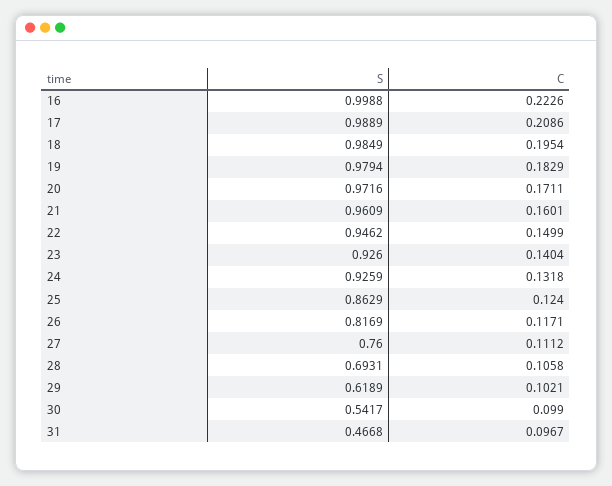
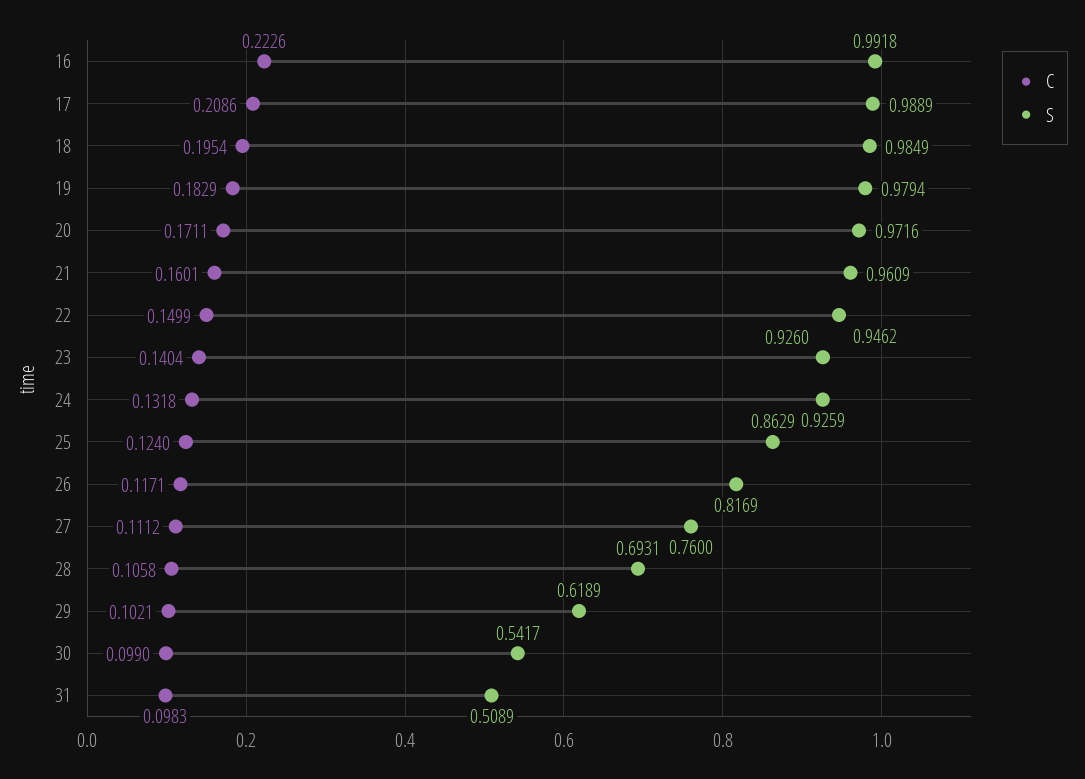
  {
    "S": {
-     "16": 0.9988,
+     "16": 0.9918,
      "17": 0.9889,
      "18": 0.9849,
      "19": 0.9794,
      "20": 0.9716,
      "21": 0.9609,
      "22": 0.9462,
      "23": 0.926,
      "24": 0.9259,
      "25": 0.8629,
      "26": 0.8169,
      "27": 0.76,
      "28": 0.6931,
      "29": 0.6189,
      "30": 0.5417,
-     "31": 0.4668
+     "31": 0.5089
    },
    "C": {
      "16": 0.2226,
      "17": 0.2086,
      "18": 0.1954,
      "19": 0.1829,
      "20": 0.1711,
      "21": 0.1601,
      "22": 0.1499,
      "23": 0.1404,
      "24": 0.1318,
      "25": 0.124,
      "26": 0.1171,
      "27": 0.1112,
      "28": 0.1058,
      "29": 0.1021,
      "30": 0.099,
-     "31": 0.0967
+     "31": 0.0983
    }
  }

